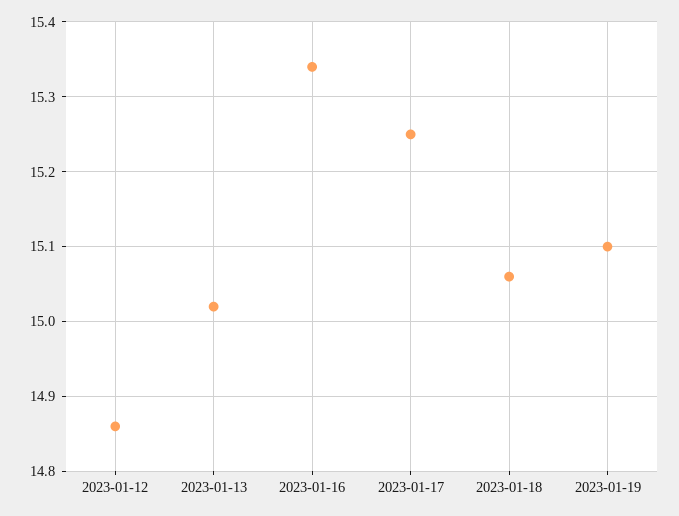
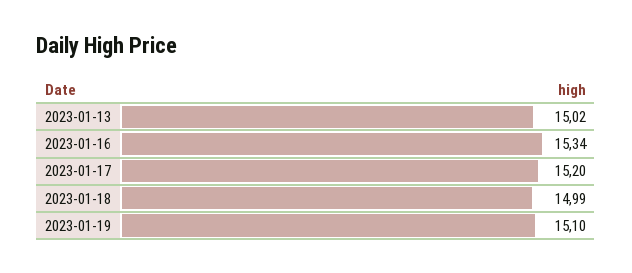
  {
-   "2023-01-12": 14.86,
    "2023-01-13": 15.02,
    "2023-01-16": 15.34,
-   "2023-01-17": 15.25,
+   "2023-01-17": 15.2,
-   "2023-01-18": 15.06,
+   "2023-01-18": 14.99,
    "2023-01-19": 15.1
  }

